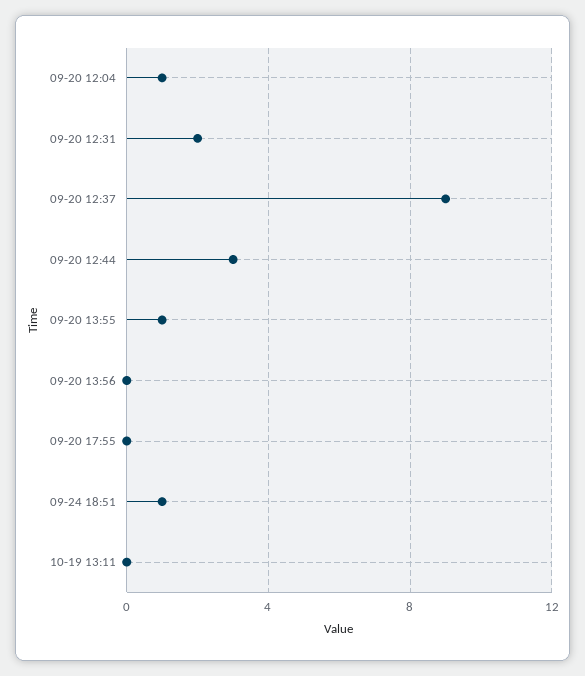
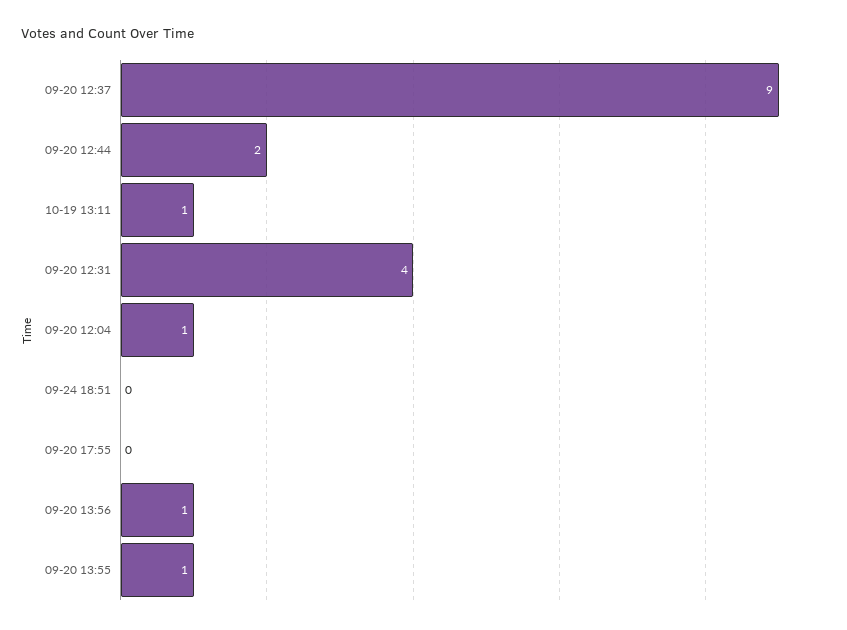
  {
    "09-20 12:04": 1,
-   "09-20 12:31": 2,
+   "09-20 12:31": 4,
    "09-20 12:37": 9,
-   "09-20 12:44": 3,
+   "09-20 12:44": 2,
    "09-20 13:55": 1,
-   "09-20 13:56": 0,
+   "09-20 13:56": 1,
    "09-20 17:55": 0,
-   "09-24 18:51": 1,
+   "09-24 18:51": 0,
-   "10-19 13:11": 0
+   "10-19 13:11": 1
  }

